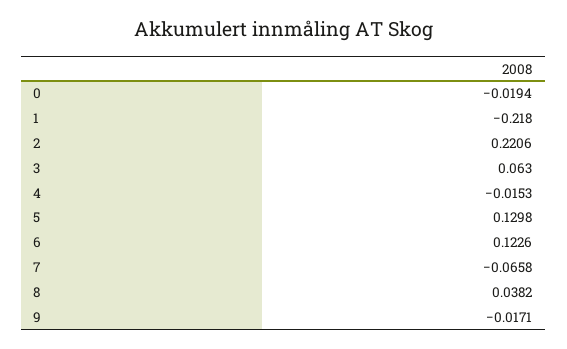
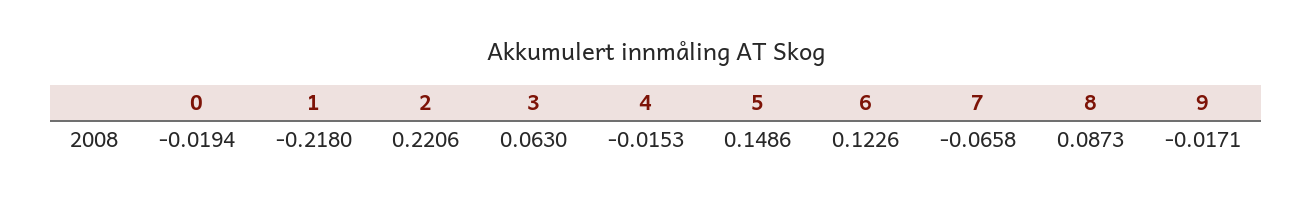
  {
    "0": -0.0194,
    "1": -0.218,
    "2": 0.2206,
    "3": 0.063,
    "4": -0.0153,
-   "5": 0.1298,
+   "5": 0.1486,
    "6": 0.1226,
    "7": -0.0658,
-   "8": 0.0382,
+   "8": 0.0873,
    "9": -0.0171
  }

